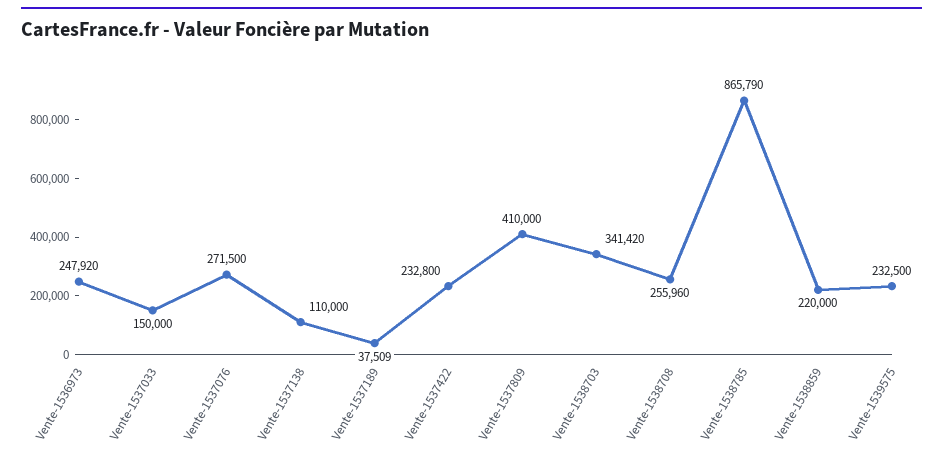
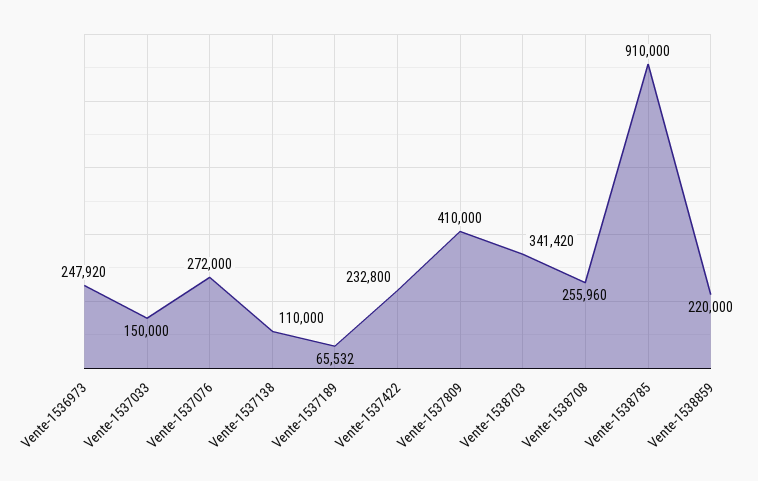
  {
    "Vente-1536973": 247920,
    "Vente-1537033": 150000,
-   "Vente-1537076": 271500,
+   "Vente-1537076": 272000,
    "Vente-1537138": 110000,
-   "Vente-1537189": 37509,
+   "Vente-1537189": 65532,
    "Vente-1537422": 232800,
    "Vente-1537809": 410000,
    "Vente-1538703": 341420,
    "Vente-1538708": 255960,
-   "Vente-1538785": 865790,
+   "Vente-1538785": 910000,
-   "Vente-1538859": 220000,
+   "Vente-1538859": 220000
-   "Vente-1539575": 232500
  }

